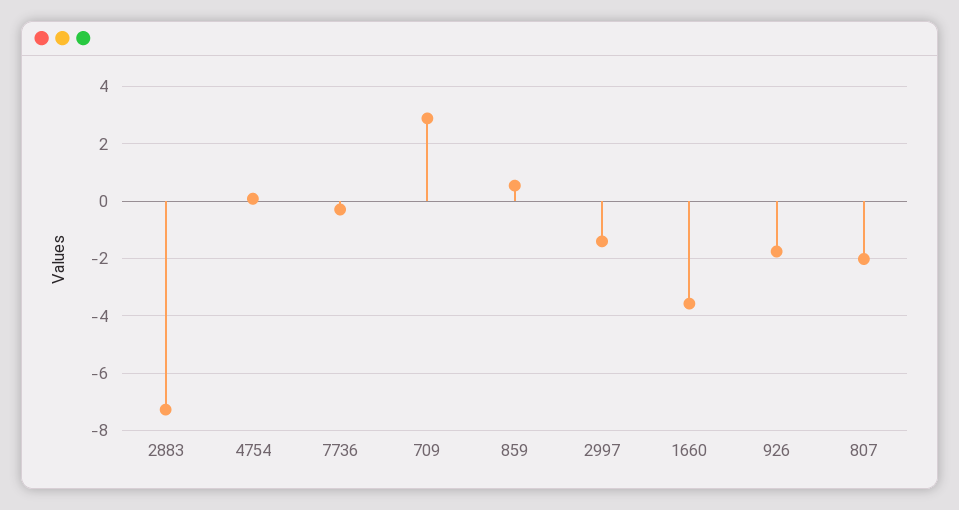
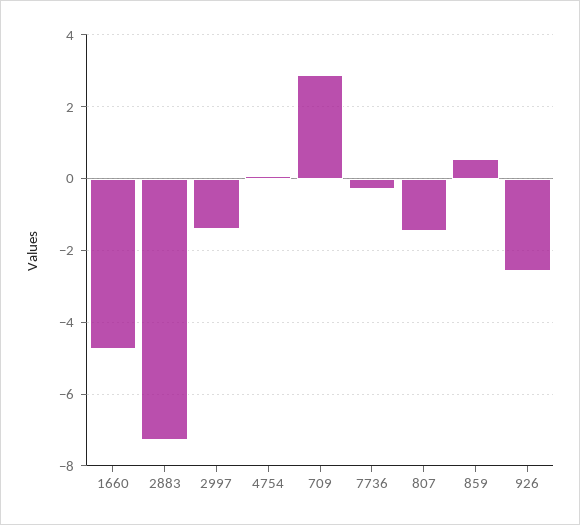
  {
    "2883": -7.2,
    "4754": 0,
    "7736": -0.2,
    "709": 2.8,
    "859": 0.6,
    "2997": -1.4,
-   "1660": -3.5,
+   "1660": -4.8,
-   "926": -1.75,
+   "926": -2.6,
-   "807": -2
+   "807": -1.4
  }

